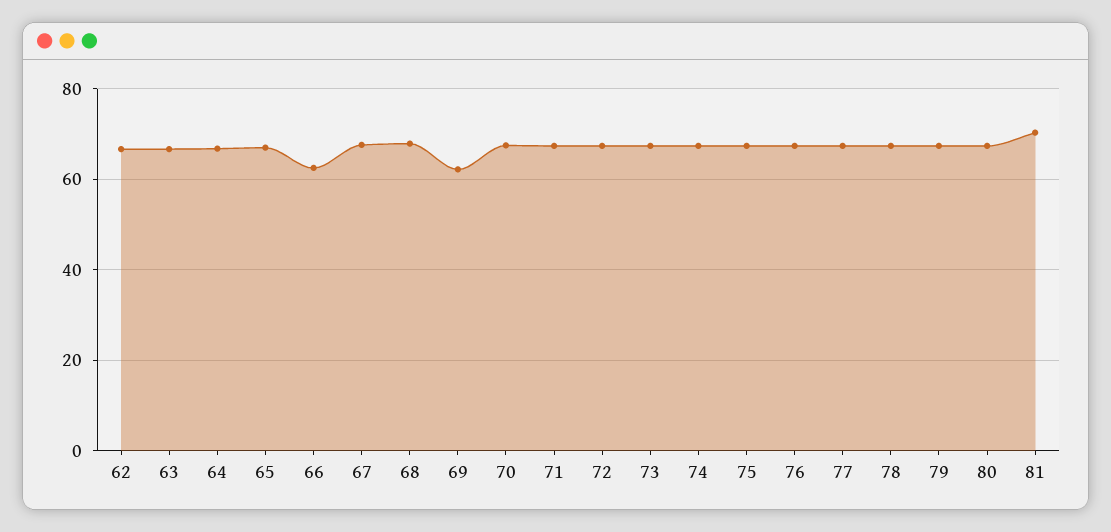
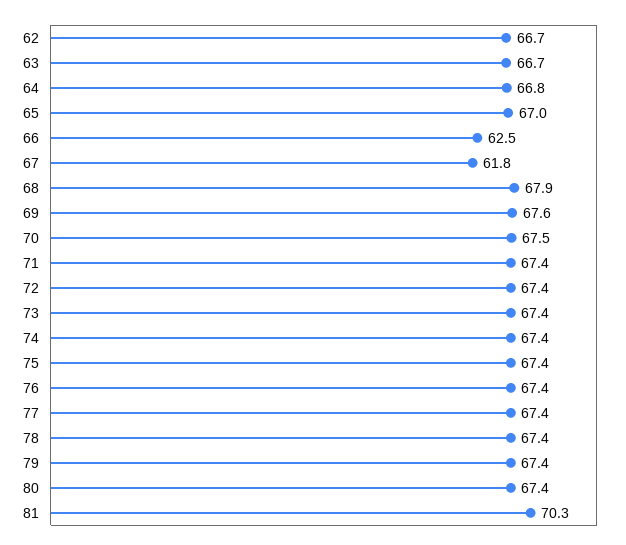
  {
    "62": 66.7,
    "63": 66.7,
    "64": 66.8,
    "65": 67,
    "66": 62.5,
-   "67": 68,
+   "67": 61.8,
    "68": 67.9,
-   "69": 62,
+   "69": 67.6,
    "70": 67.5,
    "71": 67.4,
    "72": 67.4,
    "73": 67.4,
    "74": 67.4,
    "75": 67.4,
    "76": 67.4,
    "77": 67.4,
    "78": 67.4,
    "79": 67.4,
    "80": 67.4,
    "81": 70.3
  }

